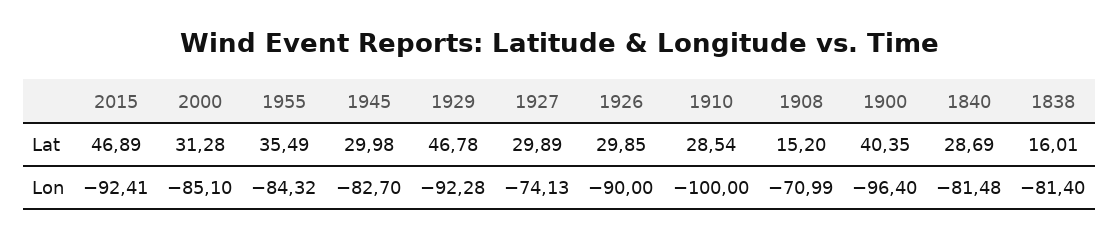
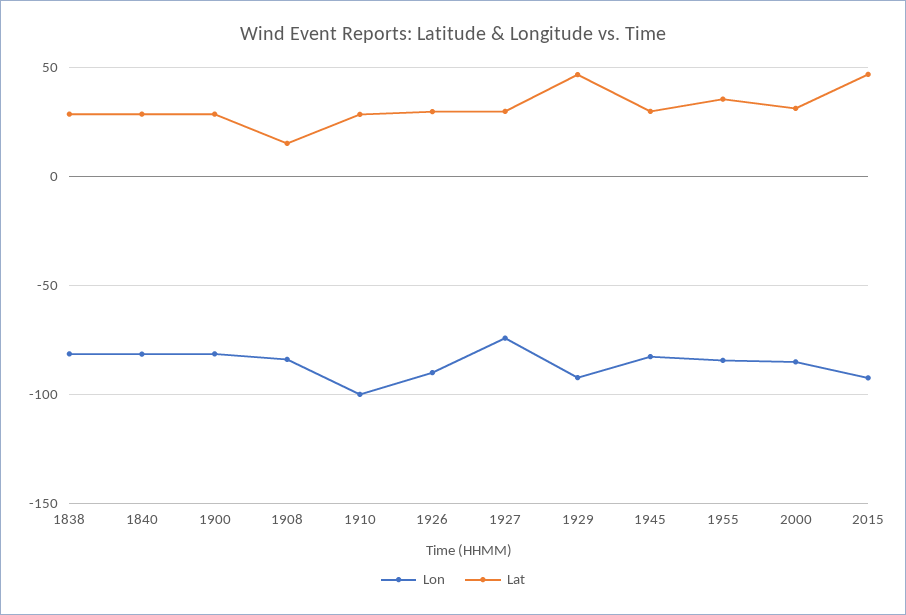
  {
    "Lat": {
      "2015": 46.89,
      "2000": 31.28,
      "1955": 35.49,
      "1945": 29.98,
      "1929": 46.78,
      "1927": 29.89,
      "1926": 29.85,
      "1910": 28.54,
      "1908": 15.2,
-     "1900": 40.35,
+     "1900": 30,
      "1840": 28.69,
-     "1838": 16.01
+     "1838": 30
    },
    "Lon": {
      "2015": -92.41,
      "2000": -85.1,
      "1955": -84.32,
      "1945": -82.7,
      "1929": -92.28,
      "1927": -74.13,
      "1926": -90,
      "1910": -100,
-     "1908": -70.99,
+     "1908": -85,
-     "1900": -96.4,
+     "1900": -80,
      "1840": -81.48,
      "1838": -81.4
    }
  }

